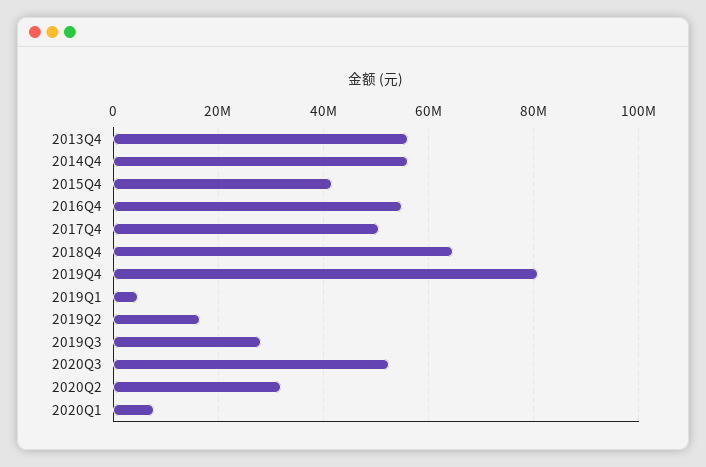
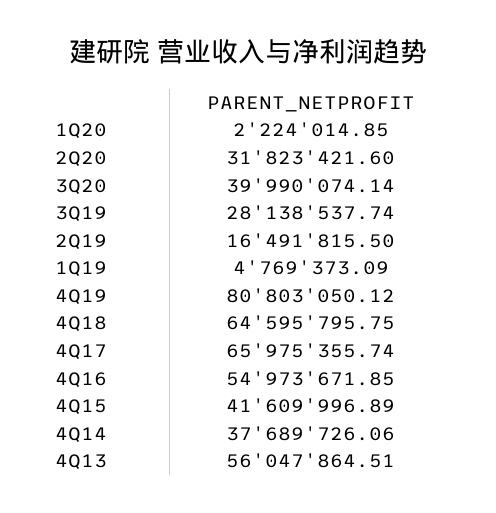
  {
    "2013Q4": 56047864.51,
-   "2014Q4": 56000000,
+   "2014Q4": 37689726.06,
    "2015Q4": 41609996.89,
    "2016Q4": 54973671.85,
-   "2017Q4": 50000000,
+   "2017Q4": 65975355.74,
    "2018Q4": 64595795.75,
    "2019Q4": 80803050.12,
    "2019Q1": 4769373.09,
    "2019Q2": 16491815.5,
    "2019Q3": 28138537.74,
-   "2020Q3": 52000000,
+   "2020Q3": 39990074.14,
    "2020Q2": 31823421.6,
-   "2020Q1": 8000000
+   "2020Q1": 2224014.85
  }

